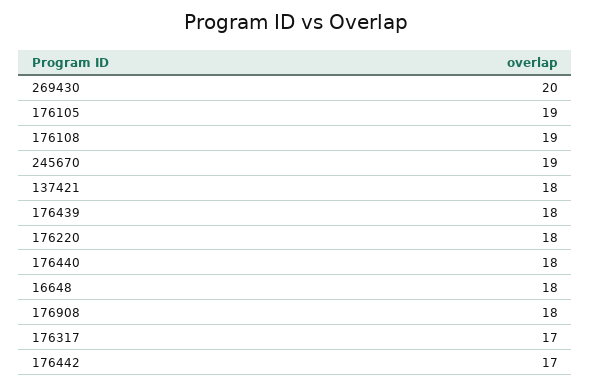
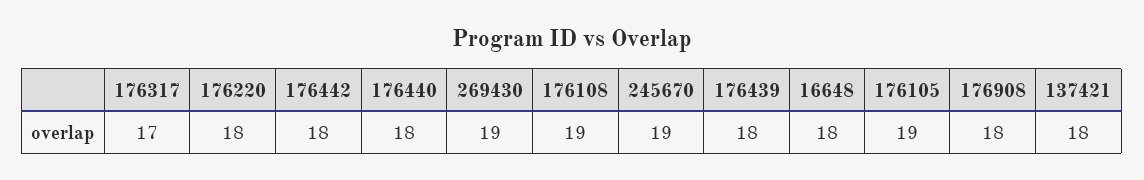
  {
-   "269430": 20,
+   "269430": 19,
    "176105": 19,
    "176108": 19,
    "245670": 19,
    "137421": 18,
    "176439": 18,
    "176220": 18,
    "176440": 18,
    "16648": 18,
    "176908": 18,
    "176317": 17,
-   "176442": 17
+   "176442": 18
  }

